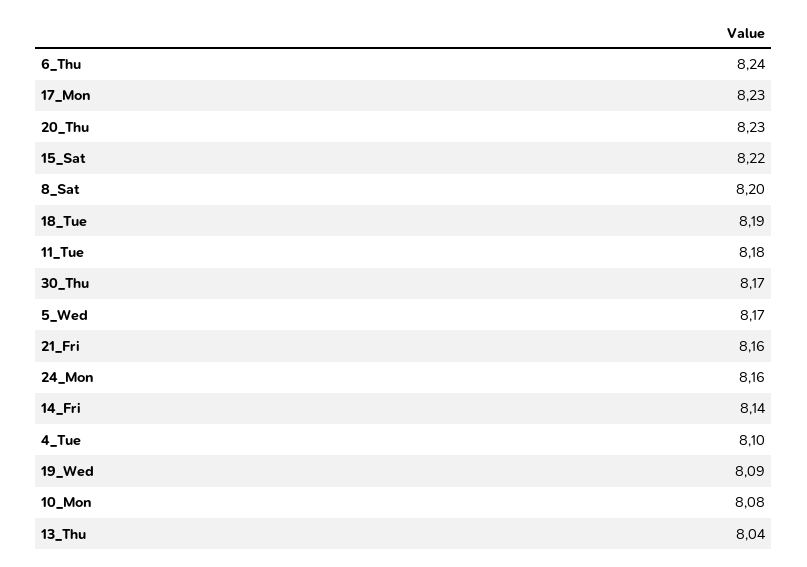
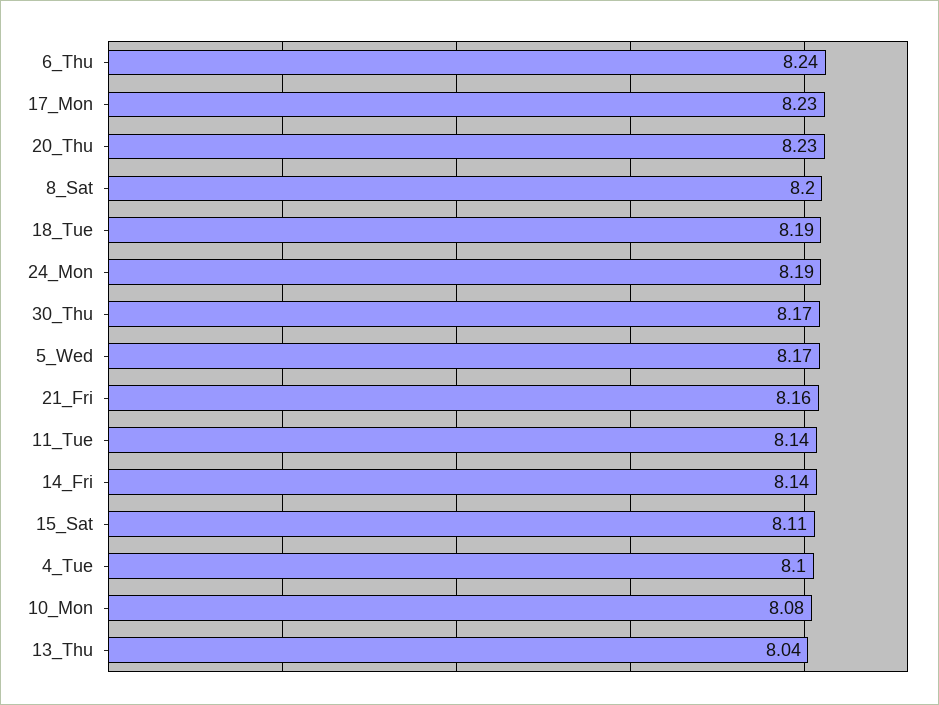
  {
    "6_Thu": 8.24,
    "17_Mon": 8.23,
    "20_Thu": 8.23,
-   "15_Sat": 8.22,
+   "15_Sat": 8.11,
    "8_Sat": 8.2,
    "18_Tue": 8.19,
-   "11_Tue": 8.18,
+   "11_Tue": 8.14,
    "30_Thu": 8.17,
    "5_Wed": 8.17,
    "21_Fri": 8.16,
-   "24_Mon": 8.16,
+   "24_Mon": 8.19,
    "14_Fri": 8.14,
    "4_Tue": 8.1,
-   "19_Wed": 8.09,
    "10_Mon": 8.08,
    "13_Thu": 8.04
  }

